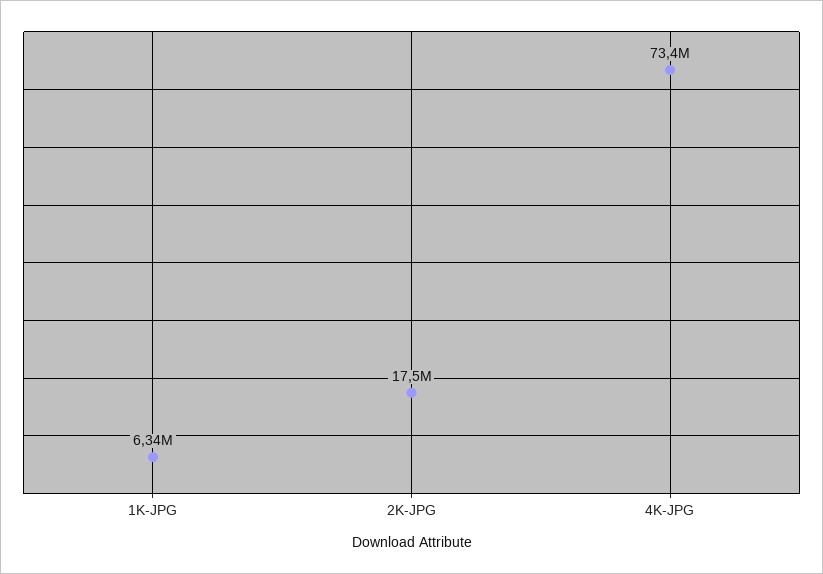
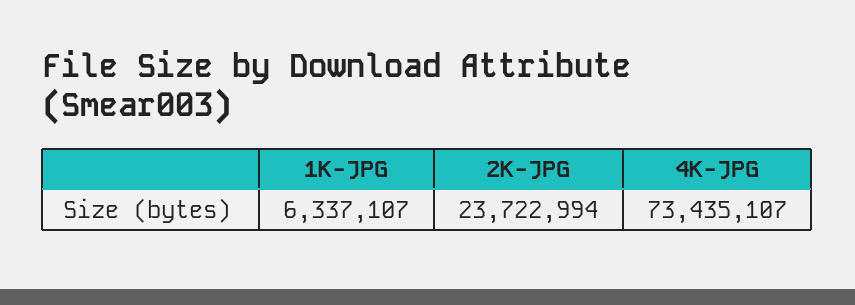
  {
    "1K-JPG": 6337107,
-   "2K-JPG": 17500000,
+   "2K-JPG": 23722994,
    "4K-JPG": 73435107
  }

